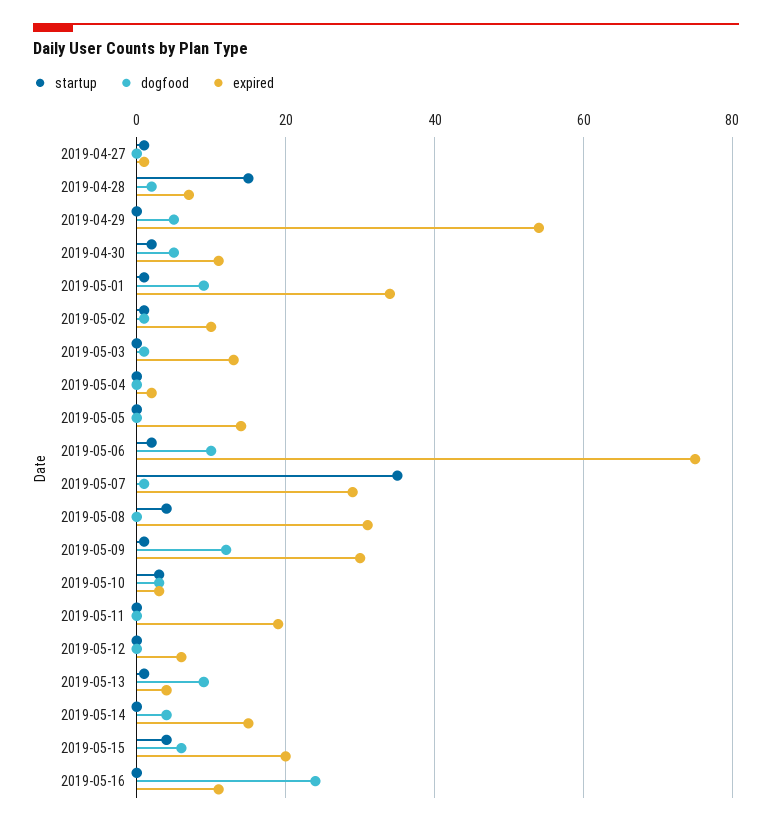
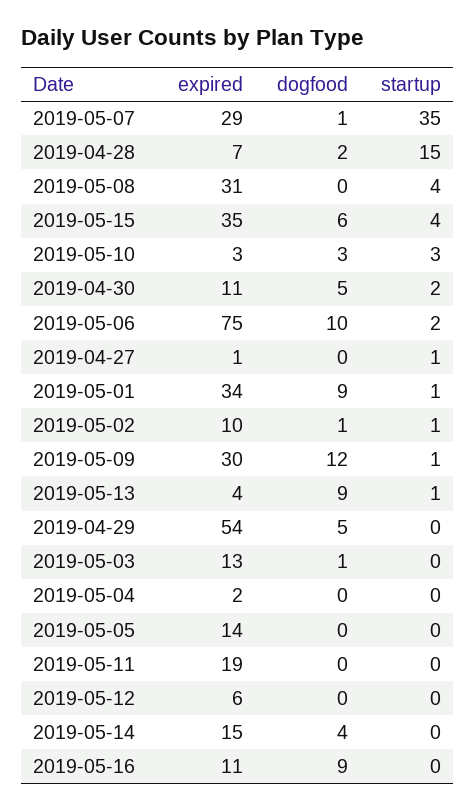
  {
    "startup": {
      "2019-04-27": 1,
      "2019-04-28": 15,
      "2019-04-29": 0,
      "2019-04-30": 2,
      "2019-05-01": 1,
      "2019-05-02": 1,
      "2019-05-03": 0,
      "2019-05-04": 0,
      "2019-05-05": 0,
      "2019-05-06": 2,
      "2019-05-07": 35,
      "2019-05-08": 4,
      "2019-05-09": 1,
      "2019-05-10": 3,
      "2019-05-11": 0,
      "2019-05-12": 0,
      "2019-05-13": 1,
      "2019-05-14": 0,
      "2019-05-15": 4,
      "2019-05-16": 0
    },
    "dogfood": {
      "2019-04-27": 0,
      "2019-04-28": 2,
      "2019-04-29": 5,
      "2019-04-30": 5,
      "2019-05-01": 9,
      "2019-05-02": 1,
      "2019-05-03": 1,
      "2019-05-04": 0,
      "2019-05-05": 0,
      "2019-05-06": 10,
      "2019-05-07": 1,
      "2019-05-08": 0,
      "2019-05-09": 12,
      "2019-05-10": 3,
      "2019-05-11": 0,
      "2019-05-12": 0,
      "2019-05-13": 9,
      "2019-05-14": 4,
      "2019-05-15": 6,
-     "2019-05-16": 25
+     "2019-05-16": 9
    },
    "expired": {
      "2019-04-27": 1,
      "2019-04-28": 7,
      "2019-04-29": 54,
      "2019-04-30": 11,
      "2019-05-01": 34,
      "2019-05-02": 10,
      "2019-05-03": 13,
      "2019-05-04": 2,
      "2019-05-05": 14,
      "2019-05-06": 75,
      "2019-05-07": 29,
      "2019-05-08": 31,
      "2019-05-09": 30,
      "2019-05-10": 3,
      "2019-05-11": 19,
      "2019-05-12": 6,
      "2019-05-13": 4,
      "2019-05-14": 15,
-     "2019-05-15": 20,
+     "2019-05-15": 35,
      "2019-05-16": 11
    }
  }

